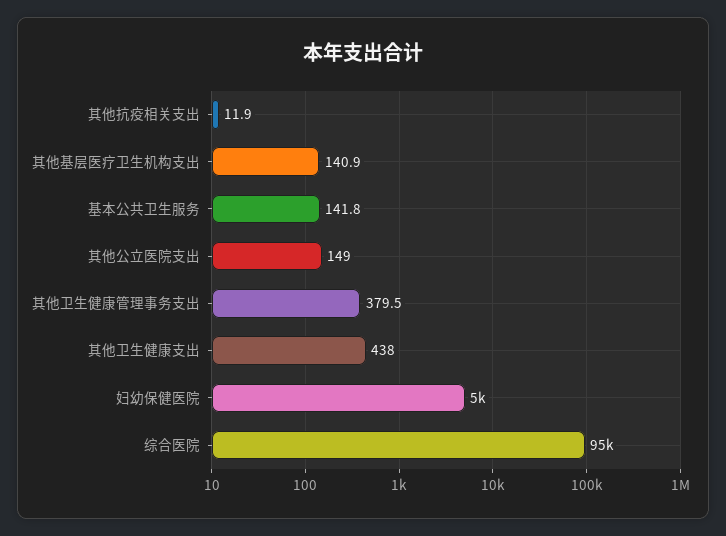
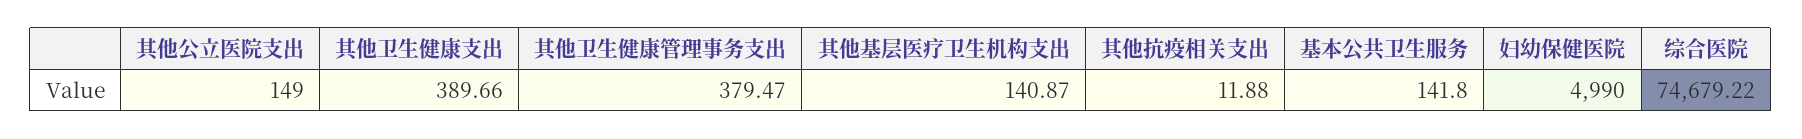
  {
    "其他抗疫相关支出": 11.88,
    "其他基层医疗卫生机构支出": 140.87,
    "基本公共卫生服务": 141.8,
    "其他公立医院支出": 149,
    "其他卫生健康管理事务支出": 379.47,
-   "其他卫生健康支出": 438,
+   "其他卫生健康支出": 389.66,
    "妇幼保健医院": 4990,
-   "综合医院": 95000
+   "综合医院": 74679.22
  }

